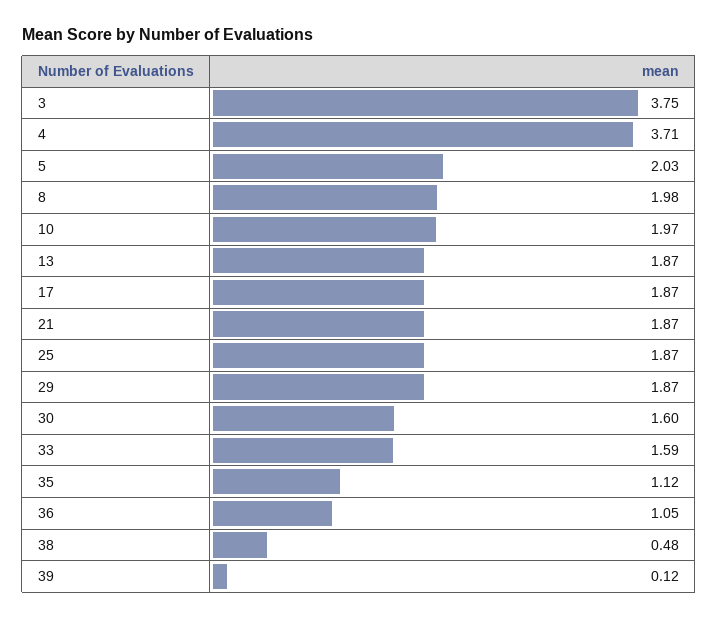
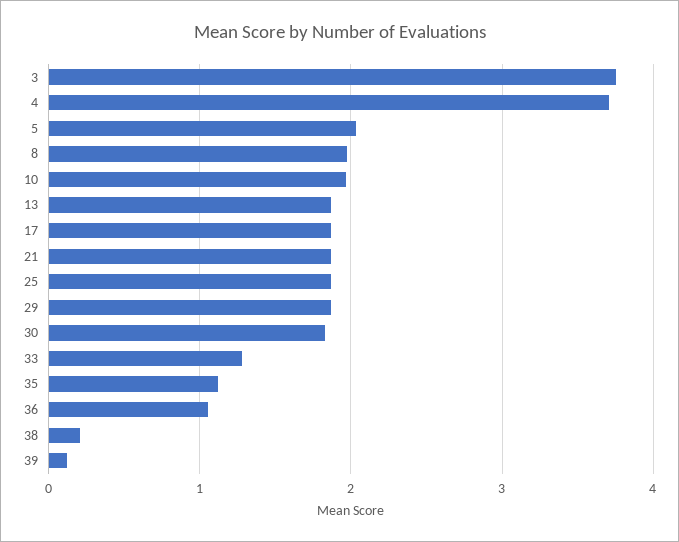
  {
    "3": 3.75,
    "4": 3.71,
    "5": 2.03,
    "8": 1.98,
    "10": 1.97,
    "13": 1.87,
    "17": 1.87,
    "21": 1.87,
    "25": 1.87,
    "29": 1.87,
-   "30": 1.6,
+   "30": 1.8,
-   "33": 1.59,
+   "33": 1.3,
    "35": 1.12,
    "36": 1.05,
-   "38": 0.48,
+   "38": 0.2,
    "39": 0.12
  }

